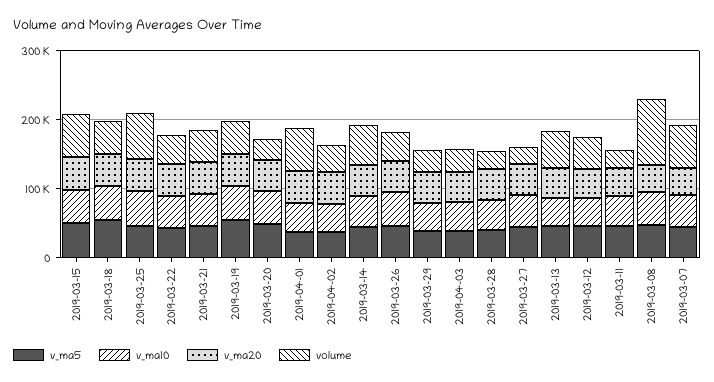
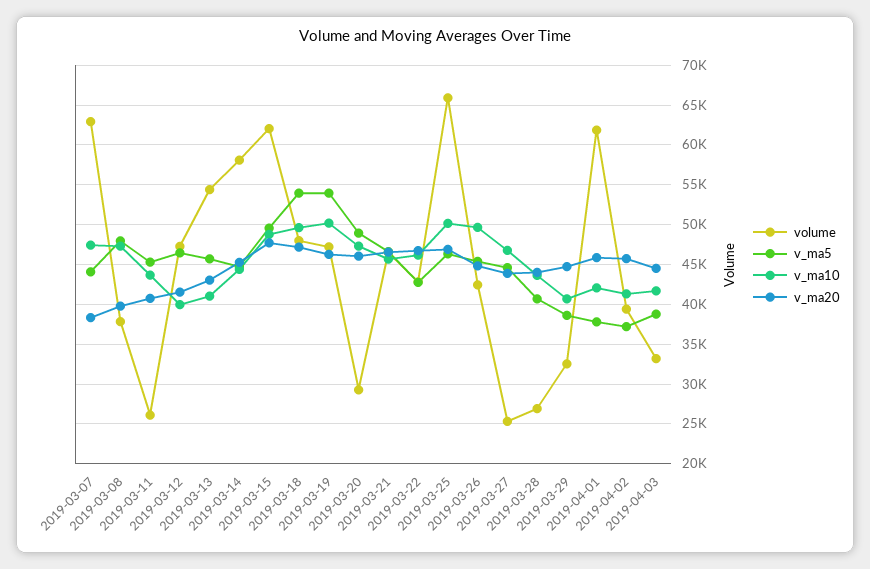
  {
    "v_ma5": {
      "2019-03-15": 50000,
      "2019-03-18": 54000,
      "2019-03-25": 46000,
      "2019-03-22": 43000,
      "2019-03-21": 47000,
      "2019-03-19": 54000,
      "2019-03-20": 49000,
      "2019-04-01": 38000,
      "2019-04-02": 37000,
      "2019-03-14": 45000,
      "2019-03-26": 45000,
      "2019-03-29": 39000,
      "2019-04-03": 39000,
      "2019-03-28": 41000,
      "2019-03-27": 45000,
      "2019-03-13": 46000,
      "2019-03-12": 46000,
      "2019-03-11": 45000,
      "2019-03-08": 48000,
      "2019-03-07": 44000
    },
    "v_ma10": {
      "2019-03-15": 49000,
      "2019-03-18": 50000,
      "2019-03-25": 50000,
      "2019-03-22": 46000,
      "2019-03-21": 46000,
      "2019-03-19": 50000,
      "2019-03-20": 47000,
      "2019-04-01": 42000,
      "2019-04-02": 41000,
      "2019-03-14": 44000,
      "2019-03-26": 50000,
      "2019-03-29": 41000,
      "2019-04-03": 42000,
      "2019-03-28": 44000,
      "2019-03-27": 47000,
      "2019-03-13": 41000,
      "2019-03-12": 40000,
      "2019-03-11": 44000,
      "2019-03-08": 47000,
      "2019-03-07": 47000
    },
    "v_ma20": {
      "2019-03-15": 48000,
      "2019-03-18": 47000,
      "2019-03-25": 47000,
      "2019-03-22": 47000,
      "2019-03-21": 47000,
      "2019-03-19": 46000,
      "2019-03-20": 46000,
      "2019-04-01": 46000,
      "2019-04-02": 46000,
      "2019-03-14": 45000,
      "2019-03-26": 45000,
      "2019-03-29": 45000,
      "2019-04-03": 45000,
      "2019-03-28": 44000,
      "2019-03-27": 44000,
      "2019-03-13": 43000,
      "2019-03-12": 42000,
      "2019-03-11": 41000,
      "2019-03-08": 40000,
      "2019-03-07": 38000
    },
    "volume": {
      "2019-03-15": 62000,
      "2019-03-18": 48000,
      "2019-03-25": 66000,
      "2019-03-22": 43000,
      "2019-03-21": 46000,
      "2019-03-19": 47000,
      "2019-03-20": 29000,
      "2019-04-01": 62000,
      "2019-04-02": 39000,
      "2019-03-14": 58000,
      "2019-03-26": 42000,
      "2019-03-29": 33000,
      "2019-04-03": 33000,
      "2019-03-28": 27000,
      "2019-03-27": 25000,
      "2019-03-13": 54000,
      "2019-03-12": 47000,
      "2019-03-11": 26000,
-     "2019-03-08": 100000,
+     "2019-03-08": 38000,
      "2019-03-07": 63000
    }
  }

